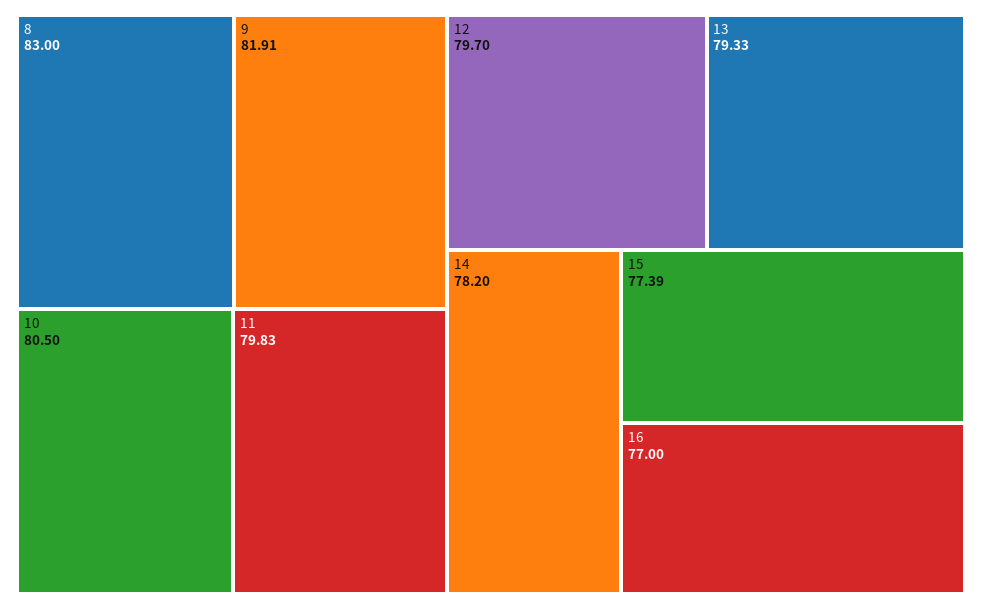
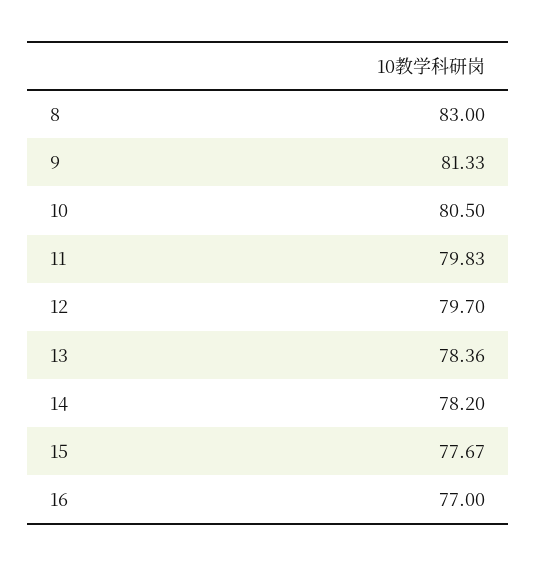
  {
    "8": 83,
-   "9": 81.91,
+   "9": 81.33,
    "10": 80.5,
    "11": 79.83,
    "12": 79.7,
-   "13": 79.33,
+   "13": 78.36,
    "14": 78.2,
-   "15": 77.39,
+   "15": 77.67,
    "16": 77
  }

